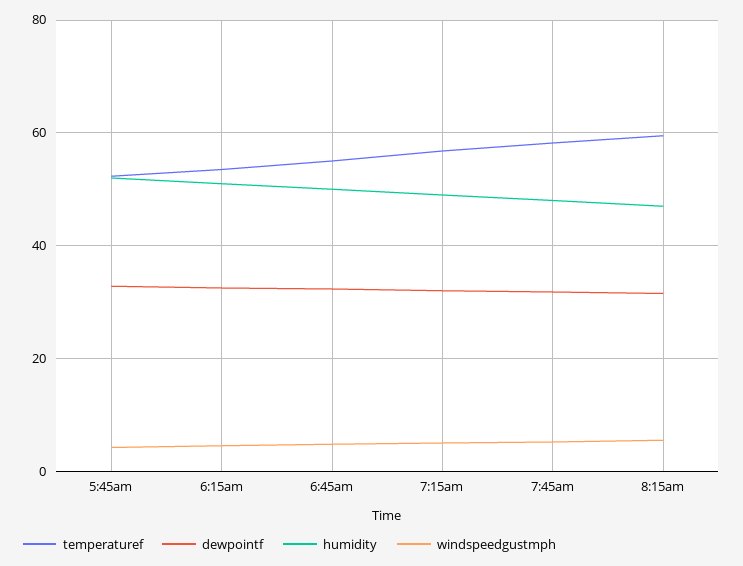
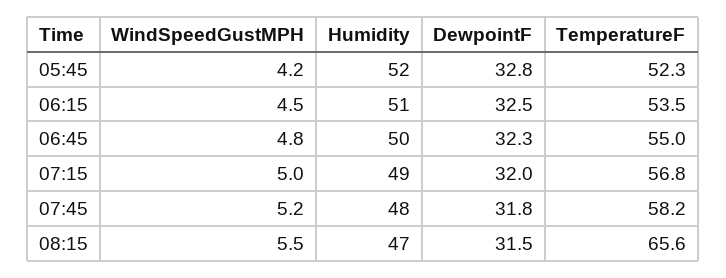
  {
    "temperaturef": {
      "5:45am": 52.3,
      "6:15am": 53.5,
      "6:45am": 55,
      "7:15am": 56.8,
      "7:45am": 58.2,
-     "8:15am": 60
+     "8:15am": 65.6
    },
    "dewpointf": {
      "5:45am": 32.8,
      "6:15am": 32.5,
      "6:45am": 32.3,
      "7:15am": 32,
      "7:45am": 31.8,
      "8:15am": 31.5
    },
    "humidity": {
      "5:45am": 52,
      "6:15am": 51,
      "6:45am": 50,
      "7:15am": 49,
      "7:45am": 48,
      "8:15am": 47
    },
    "windspeedgustmph": {
      "5:45am": 4.2,
      "6:15am": 4.5,
      "6:45am": 4.8,
      "7:15am": 5,
      "7:45am": 5.2,
      "8:15am": 5.5
    }
  }

